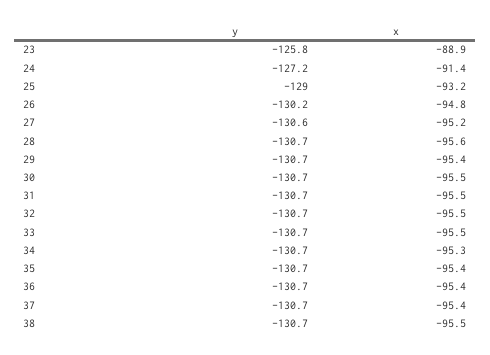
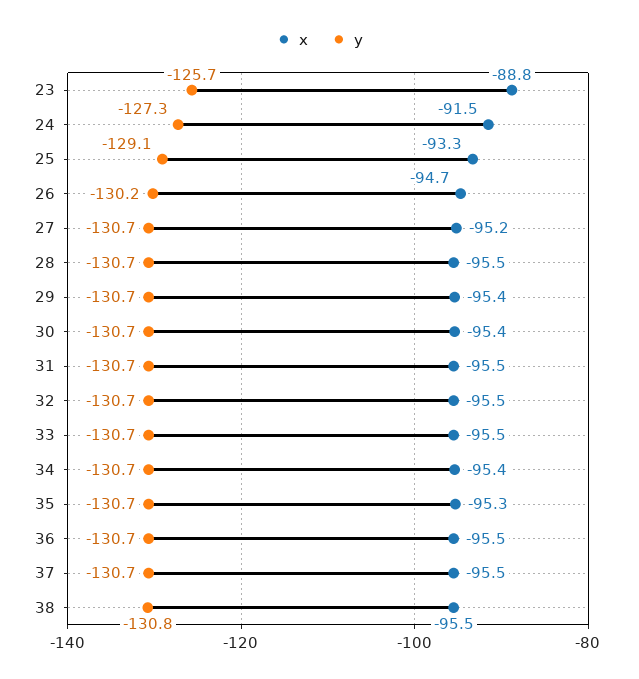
  {
    "y": {
-     "23": -125.8,
+     "23": -125.7,
-     "24": -127.2,
+     "24": -127.3,
-     "25": -129,
+     "25": -129.1,
      "26": -130.2,
-     "27": -130.6,
+     "27": -130.7,
      "28": -130.7,
      "29": -130.7,
      "30": -130.7,
      "31": -130.7,
      "32": -130.7,
      "33": -130.7,
      "34": -130.7,
      "35": -130.7,
      "36": -130.7,
      "37": -130.7,
-     "38": -130.7
+     "38": -130.8
    },
    "x": {
-     "23": -88.9,
+     "23": -88.8,
-     "24": -91.4,
+     "24": -91.5,
-     "25": -93.2,
+     "25": -93.3,
-     "26": -94.8,
+     "26": -94.7,
      "27": -95.2,
-     "28": -95.6,
+     "28": -95.5,
      "29": -95.4,
-     "30": -95.5,
+     "30": -95.4,
      "31": -95.5,
      "32": -95.5,
      "33": -95.5,
-     "34": -95.3,
+     "34": -95.4,
-     "35": -95.4,
+     "35": -95.3,
-     "36": -95.4,
+     "36": -95.5,
-     "37": -95.4,
+     "37": -95.5,
      "38": -95.5
    }
  }

